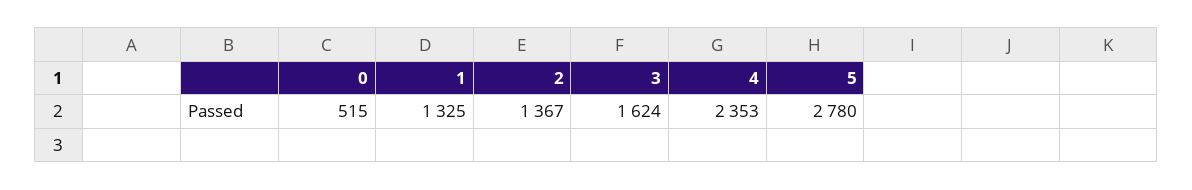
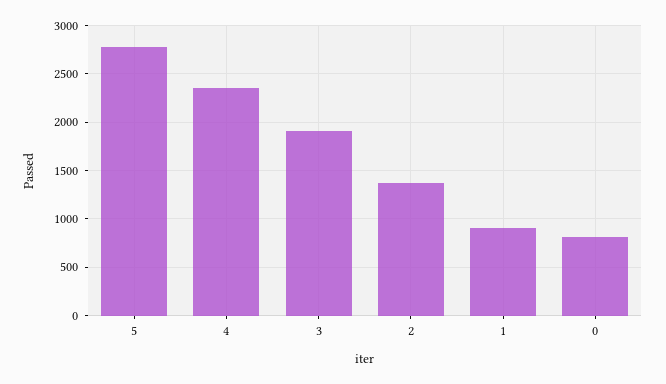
  {
-   "0": 515,
+   "0": 800,
-   "1": 1325,
+   "1": 900,
    "2": 1367,
-   "3": 1624,
+   "3": 1900,
    "4": 2353,
    "5": 2780
  }

